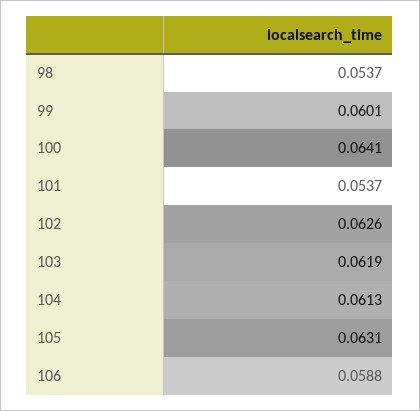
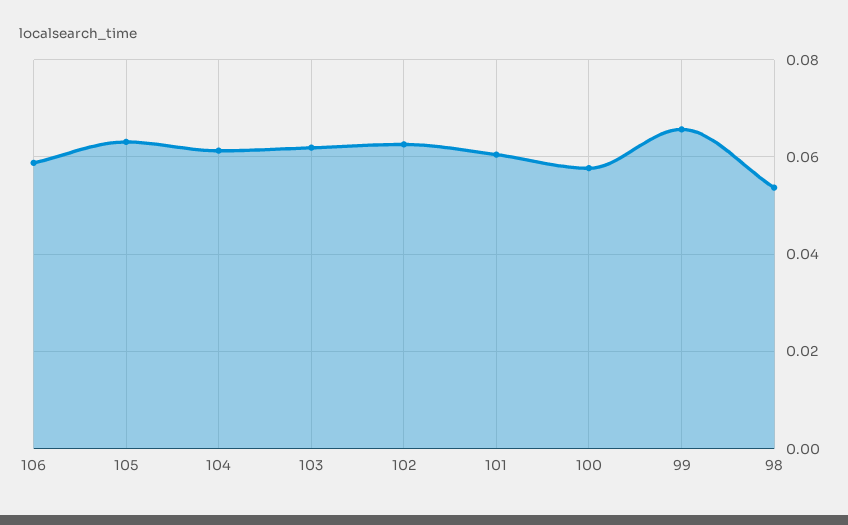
  {
    "98": 0.0537,
-   "99": 0.0601,
+   "99": 0.066,
-   "100": 0.0641,
+   "100": 0.058,
-   "101": 0.0537,
+   "101": 0.06,
    "102": 0.0626,
    "103": 0.0619,
    "104": 0.0613,
    "105": 0.0631,
    "106": 0.0588
  }

